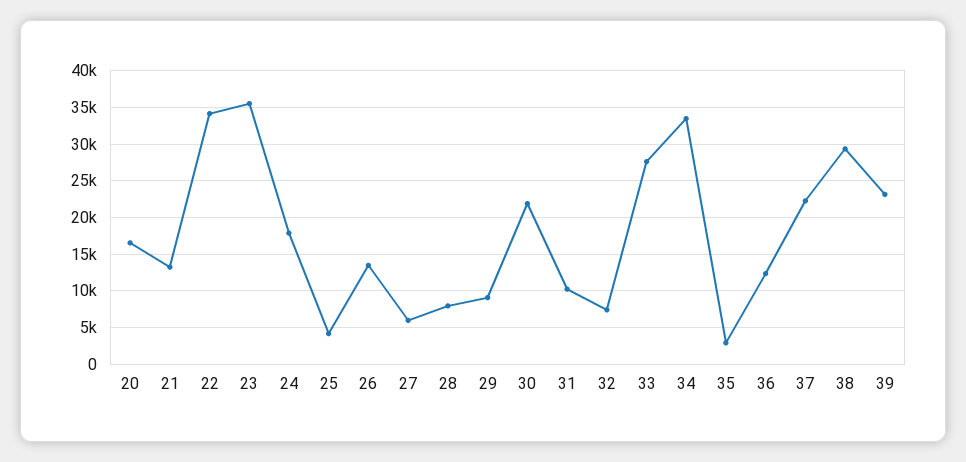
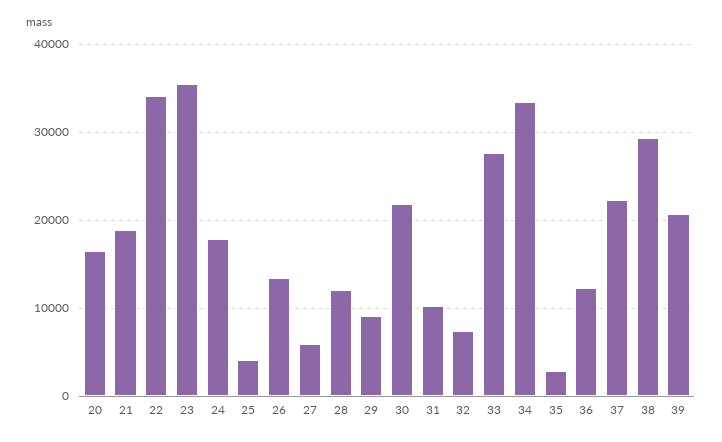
  {
    "20": 17000,
-   "21": 13000,
+   "21": 19000,
    "22": 34000,
    "23": 36000,
    "24": 18000,
    "25": 4000,
    "26": 13000,
    "27": 6000,
-   "28": 8000,
+   "28": 12000,
    "29": 9000,
    "30": 22000,
    "31": 10000,
    "32": 7000,
    "33": 28000,
    "34": 33000,
    "35": 3000,
    "36": 12000,
    "37": 22000,
    "38": 29000,
-   "39": 23000
+   "39": 21000
  }

